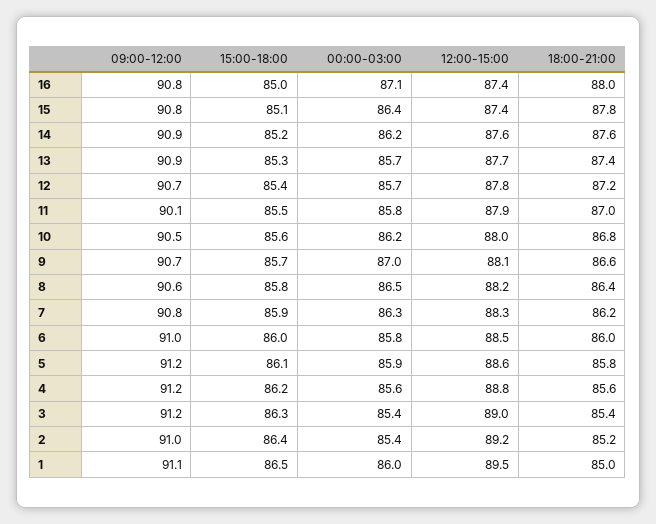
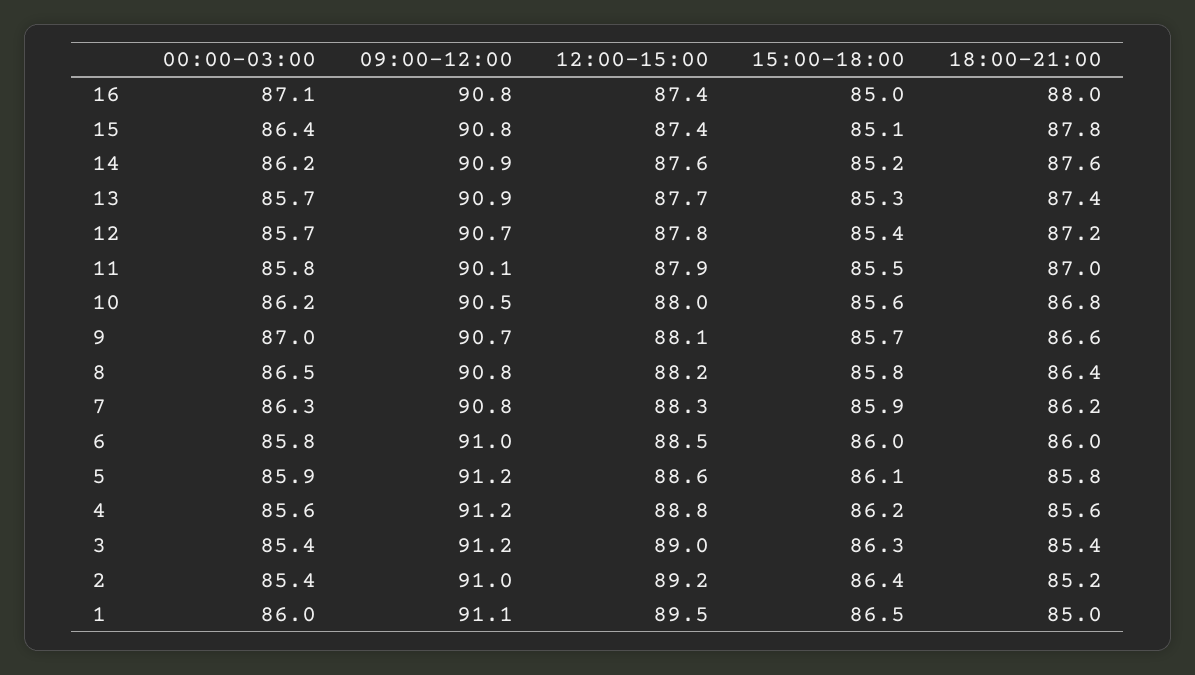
  {
    "09:00-12:00": {
      "16": 90.8,
      "15": 90.8,
      "14": 90.9,
      "13": 90.9,
      "12": 90.7,
      "11": 90.1,
      "10": 90.5,
      "9": 90.7,
-     "8": 90.6,
+     "8": 90.8,
      "7": 90.8,
      "6": 91,
      "5": 91.2,
      "4": 91.2,
      "3": 91.2,
      "2": 91,
      "1": 91.1
    },
    "15:00-18:00": {
      "16": 85,
      "15": 85.1,
      "14": 85.2,
      "13": 85.3,
      "12": 85.4,
      "11": 85.5,
      "10": 85.6,
      "9": 85.7,
      "8": 85.8,
      "7": 85.9,
      "6": 86,
      "5": 86.1,
      "4": 86.2,
      "3": 86.3,
      "2": 86.4,
      "1": 86.5
    },
    "00:00-03:00": {
      "16": 87.1,
      "15": 86.4,
      "14": 86.2,
      "13": 85.7,
      "12": 85.7,
      "11": 85.8,
      "10": 86.2,
      "9": 87,
      "8": 86.5,
      "7": 86.3,
      "6": 85.8,
      "5": 85.9,
      "4": 85.6,
      "3": 85.4,
      "2": 85.4,
      "1": 86
    },
    "12:00-15:00": {
      "16": 87.4,
      "15": 87.4,
      "14": 87.6,
      "13": 87.7,
      "12": 87.8,
      "11": 87.9,
      "10": 88,
      "9": 88.1,
      "8": 88.2,
      "7": 88.3,
      "6": 88.5,
      "5": 88.6,
      "4": 88.8,
      "3": 89,
      "2": 89.2,
      "1": 89.5
    },
    "18:00-21:00": {
      "16": 88,
      "15": 87.8,
      "14": 87.6,
      "13": 87.4,
      "12": 87.2,
      "11": 87,
      "10": 86.8,
      "9": 86.6,
      "8": 86.4,
      "7": 86.2,
      "6": 86,
      "5": 85.8,
      "4": 85.6,
      "3": 85.4,
      "2": 85.2,
      "1": 85
    }
  }

